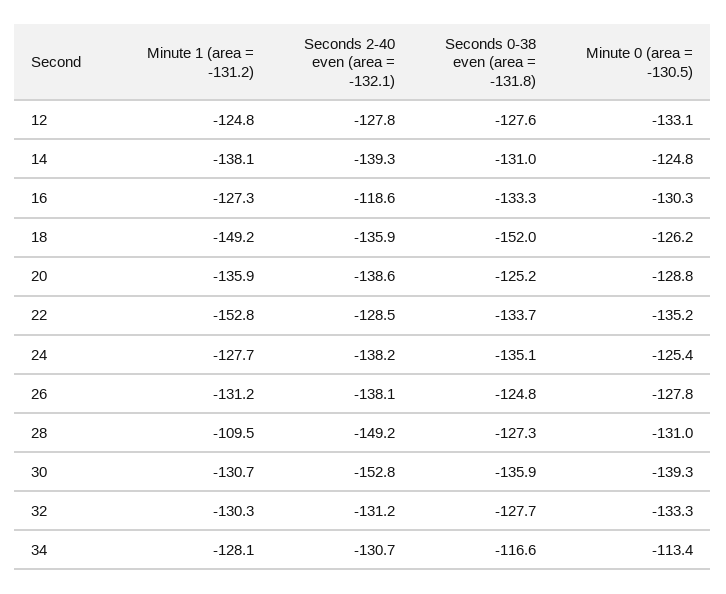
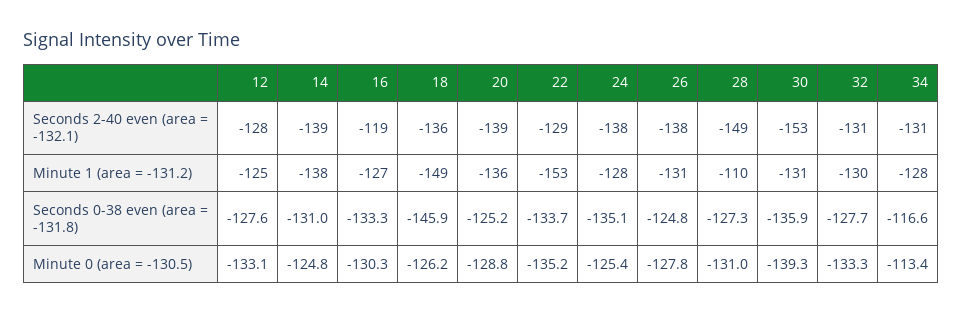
  {
    "Minute 1 (area = -131.2)": {
      "12": -124.8,
      "14": -138.1,
      "16": -127.3,
      "18": -149.2,
      "20": -135.9,
      "22": -152.8,
      "24": -127.7,
      "26": -131.2,
      "28": -109.5,
      "30": -130.7,
      "32": -130.3,
      "34": -128.1
    },
    "Seconds 2-40 even (area = -132.1)": {
      "12": -127.8,
      "14": -139.3,
      "16": -118.6,
      "18": -135.9,
      "20": -138.6,
      "22": -128.5,
      "24": -138.2,
      "26": -138.1,
      "28": -149.2,
      "30": -152.8,
      "32": -131.2,
      "34": -130.7
    },
    "Seconds 0-38 even (area = -131.8)": {
      "12": -127.6,
      "14": -131,
      "16": -133.3,
-     "18": -152,
+     "18": -145.9,
      "20": -125.2,
      "22": -133.7,
      "24": -135.1,
      "26": -124.8,
      "28": -127.3,
      "30": -135.9,
      "32": -127.7,
      "34": -116.6
    },
    "Minute 0 (area = -130.5)": {
      "12": -133.1,
      "14": -124.8,
      "16": -130.3,
      "18": -126.2,
      "20": -128.8,
      "22": -135.2,
      "24": -125.4,
      "26": -127.8,
      "28": -131,
      "30": -139.3,
      "32": -133.3,
      "34": -113.4
    }
  }

